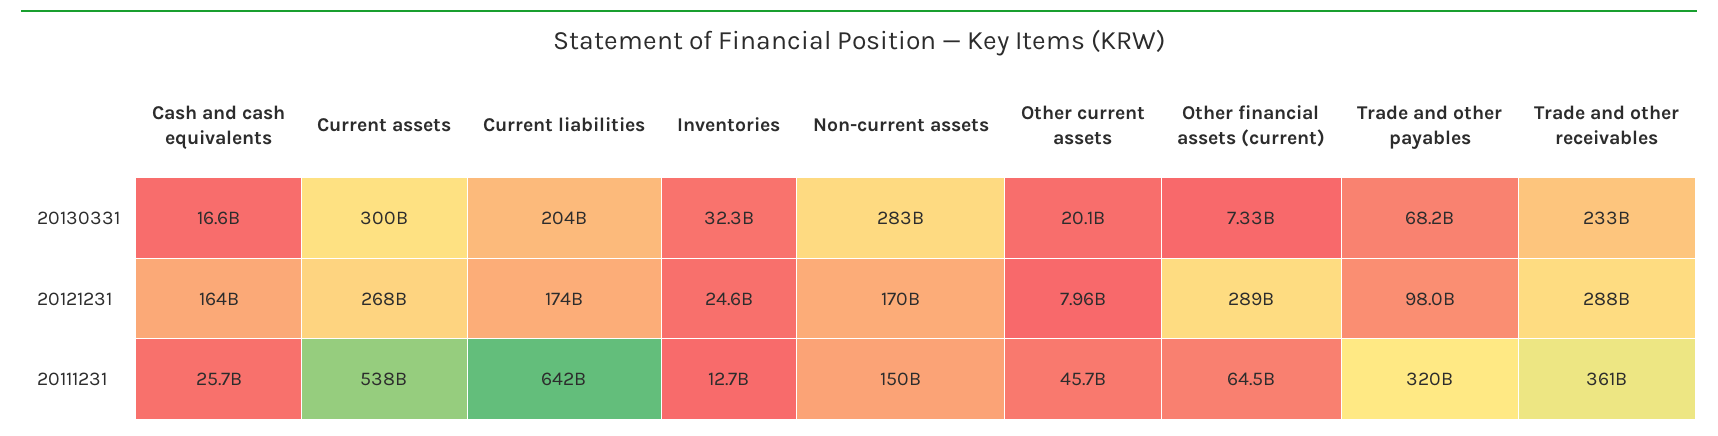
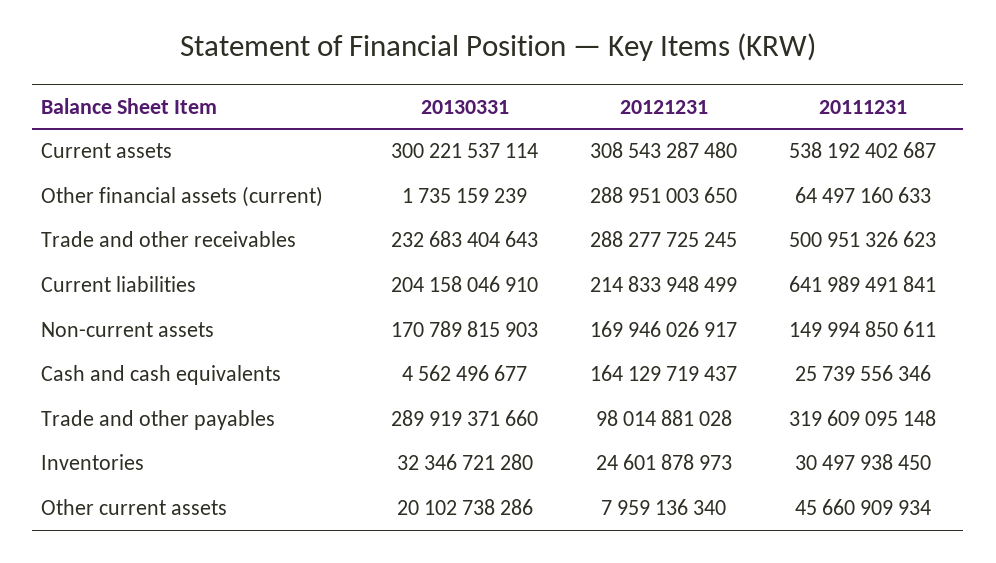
  {
    "Cash and cash equivalents": {
-     "20130331": 16600000000,
+     "20130331": 4562496677,
      "20121231": 164129719437,
      "20111231": 25739556346
    },
    "Current assets": {
      "20130331": 300221537114,
-     "20121231": 268000000000,
+     "20121231": 308543287480,
      "20111231": 538192402687
    },
    "Current liabilities": {
      "20130331": 204158046910,
-     "20121231": 174000000000,
+     "20121231": 214833948499,
      "20111231": 641989491841
    },
    "Inventories": {
      "20130331": 32346721280,
      "20121231": 24601878973,
-     "20111231": 12700000000
+     "20111231": 30497938450
    },
    "Non-current assets": {
-     "20130331": 283000000000,
+     "20130331": 170789815903,
      "20121231": 169946026917,
      "20111231": 149994850611
    },
    "Other current assets": {
      "20130331": 20102738286,
      "20121231": 7959136340,
      "20111231": 45660909934
    },
    "Other financial assets (current)": {
-     "20130331": 7330000000,
+     "20130331": 1735159239,
      "20121231": 288951003650,
      "20111231": 64497160633
    },
    "Trade and other payables": {
-     "20130331": 68200000000,
+     "20130331": 289919371660,
      "20121231": 98014881028,
      "20111231": 319609095148
    },
    "Trade and other receivables": {
      "20130331": 232683404643,
      "20121231": 288277725245,
-     "20111231": 361000000000
+     "20111231": 500951326623
    }
  }

